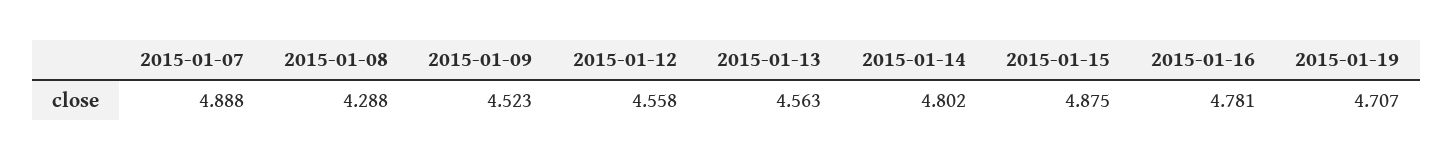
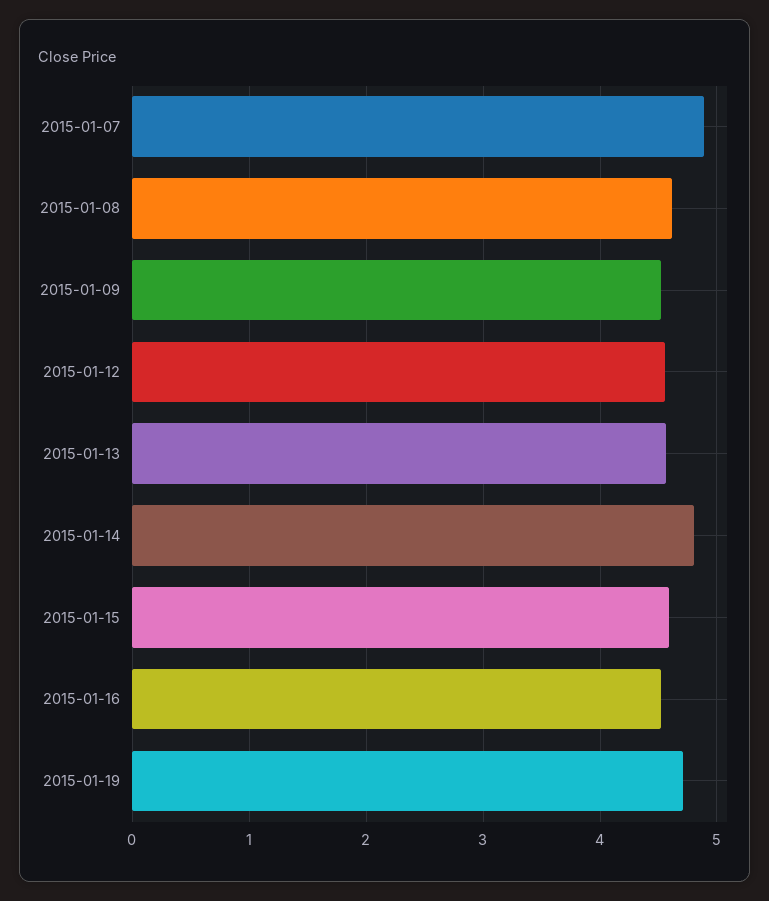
  {
    "2015-01-07": 4.888,
-   "2015-01-08": 4.288,
+   "2015-01-08": 4.6,
    "2015-01-09": 4.523,
    "2015-01-12": 4.558,
    "2015-01-13": 4.563,
    "2015-01-14": 4.802,
-   "2015-01-15": 4.875,
+   "2015-01-15": 4.6,
-   "2015-01-16": 4.781,
+   "2015-01-16": 4.5,
    "2015-01-19": 4.707
  }

